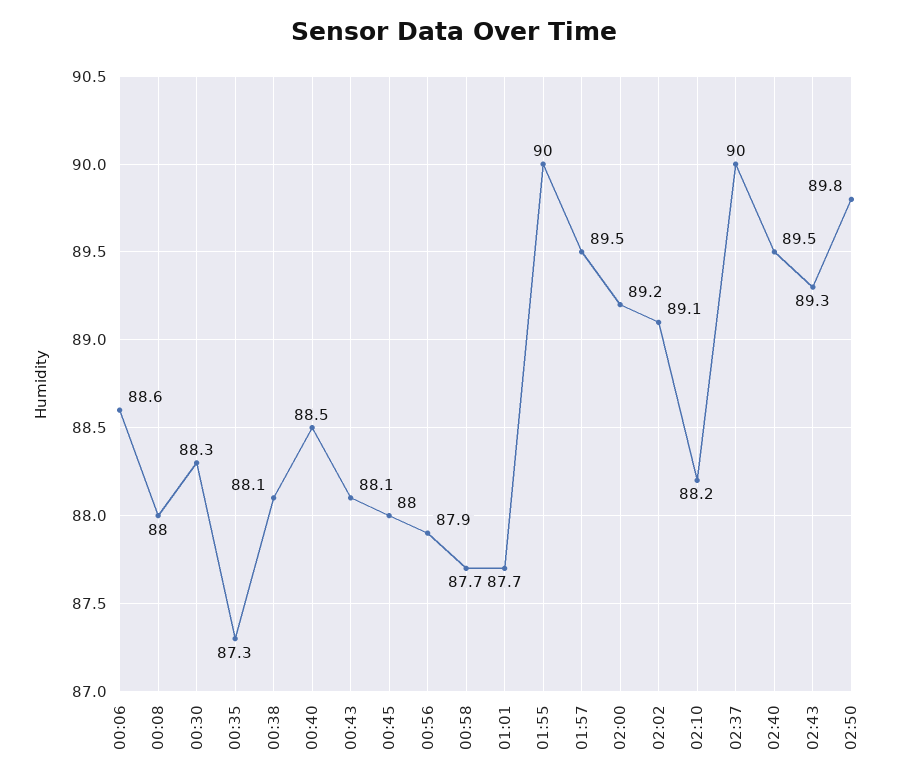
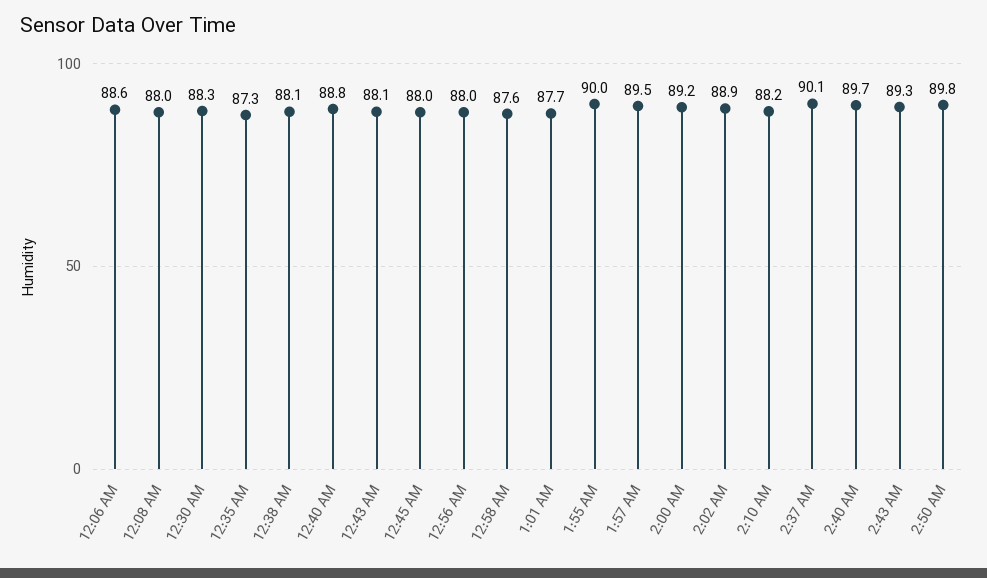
  {
    "00:06": 88.6,
    "00:08": 88,
    "00:30": 88.3,
    "00:35": 87.3,
    "00:38": 88.1,
-   "00:40": 88.5,
+   "00:40": 88.8,
    "00:43": 88.1,
    "00:45": 88,
-   "00:56": 87.9,
+   "00:56": 88,
-   "00:58": 87.7,
+   "00:58": 87.6,
    "01:01": 87.7,
    "01:55": 90,
    "01:57": 89.5,
    "02:00": 89.2,
-   "02:02": 89.1,
+   "02:02": 88.9,
    "02:10": 88.2,
-   "02:37": 90,
+   "02:37": 90.1,
-   "02:40": 89.5,
+   "02:40": 89.7,
    "02:43": 89.3,
    "02:50": 89.8
  }

